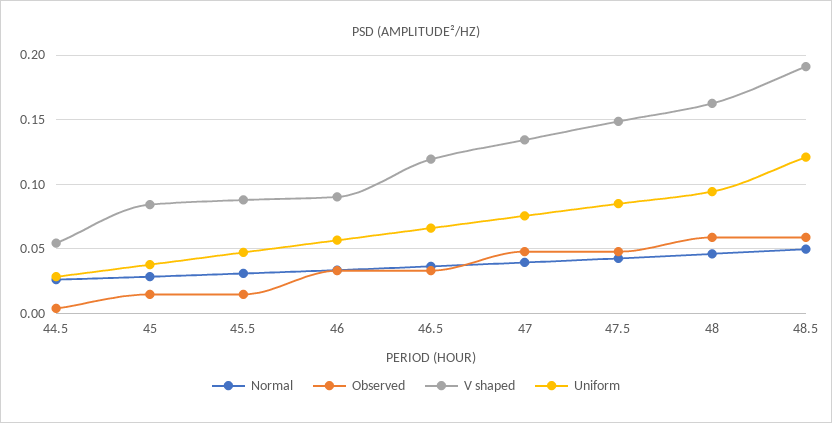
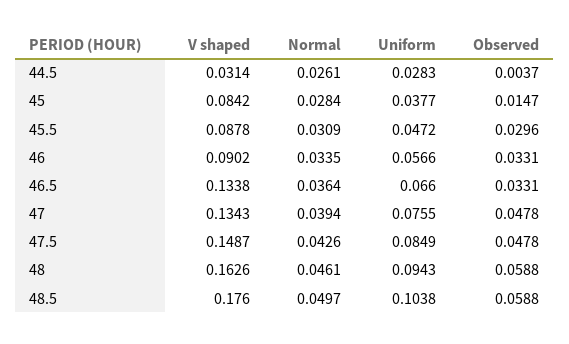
  {
    "Normal": {
      "44.5": 0.0261,
      "45": 0.0284,
      "45.5": 0.0309,
      "46": 0.0335,
      "46.5": 0.0364,
      "47": 0.0394,
      "47.5": 0.0426,
      "48": 0.0461,
      "48.5": 0.0497
    },
    "Observed": {
      "44.5": 0.0037,
      "45": 0.0147,
-     "45.5": 0.015,
+     "45.5": 0.0296,
      "46": 0.0331,
      "46.5": 0.0331,
      "47": 0.0478,
      "47.5": 0.0478,
      "48": 0.0588,
      "48.5": 0.0588
    },
    "V shaped": {
-     "44.5": 0.055,
+     "44.5": 0.0314,
      "45": 0.0842,
      "45.5": 0.0878,
      "46": 0.0902,
-     "46.5": 0.12,
+     "46.5": 0.1338,
      "47": 0.1343,
      "47.5": 0.1487,
      "48": 0.1626,
-     "48.5": 0.19
+     "48.5": 0.176
    },
    "Uniform": {
      "44.5": 0.0283,
      "45": 0.0377,
      "45.5": 0.0472,
      "46": 0.0566,
      "46.5": 0.066,
      "47": 0.0755,
      "47.5": 0.0849,
      "48": 0.0943,
-     "48.5": 0.12
+     "48.5": 0.1038
    }
  }

